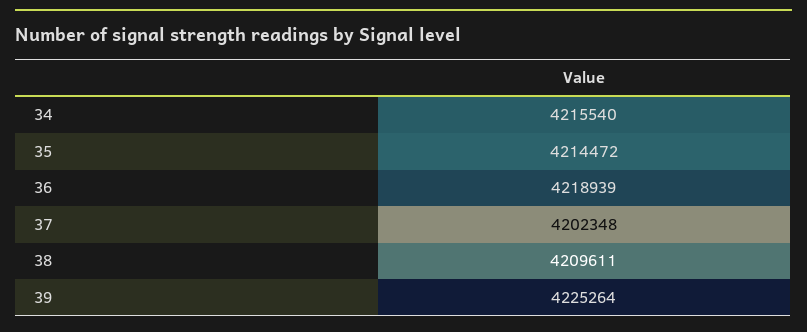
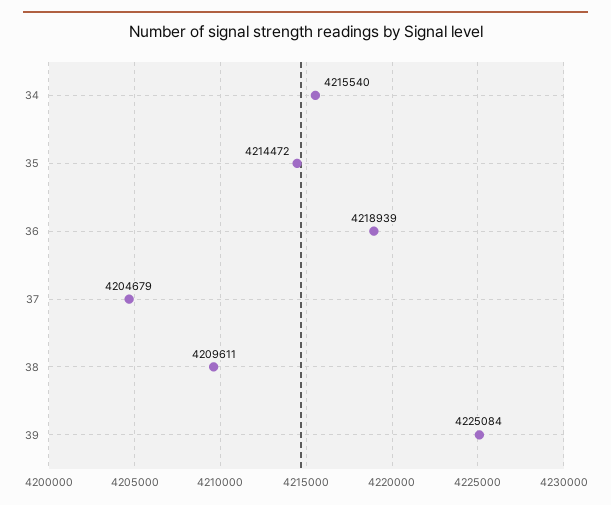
  {
    "34": 4215540,
    "35": 4214472,
    "36": 4218939,
-   "37": 4202348,
+   "37": 4204679,
    "38": 4209611,
-   "39": 4225264
+   "39": 4225084
  }

